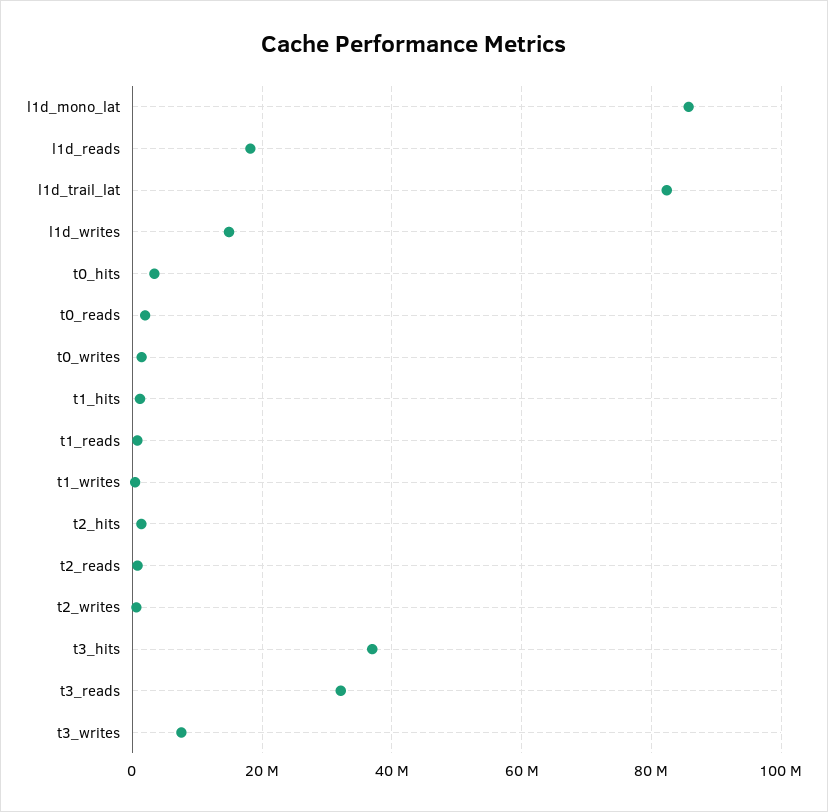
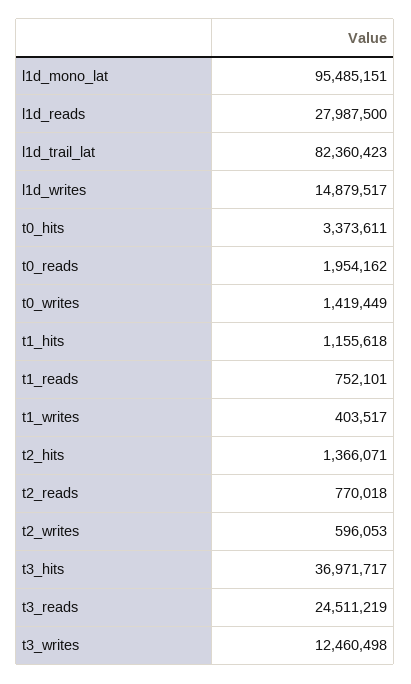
  {
-   "l1d_mono_lat": 86000000,
+   "l1d_mono_lat": 95485151,
-   "l1d_reads": 18000000,
+   "l1d_reads": 27987500,
    "l1d_trail_lat": 82360423,
    "l1d_writes": 14879517,
    "t0_hits": 3373611,
    "t0_reads": 1954162,
    "t0_writes": 1419449,
    "t1_hits": 1155618,
    "t1_reads": 752101,
    "t1_writes": 403517,
    "t2_hits": 1366071,
    "t2_reads": 770018,
    "t2_writes": 596053,
    "t3_hits": 36971717,
-   "t3_reads": 32000000,
+   "t3_reads": 24511219,
-   "t3_writes": 8000000
+   "t3_writes": 12460498
  }

